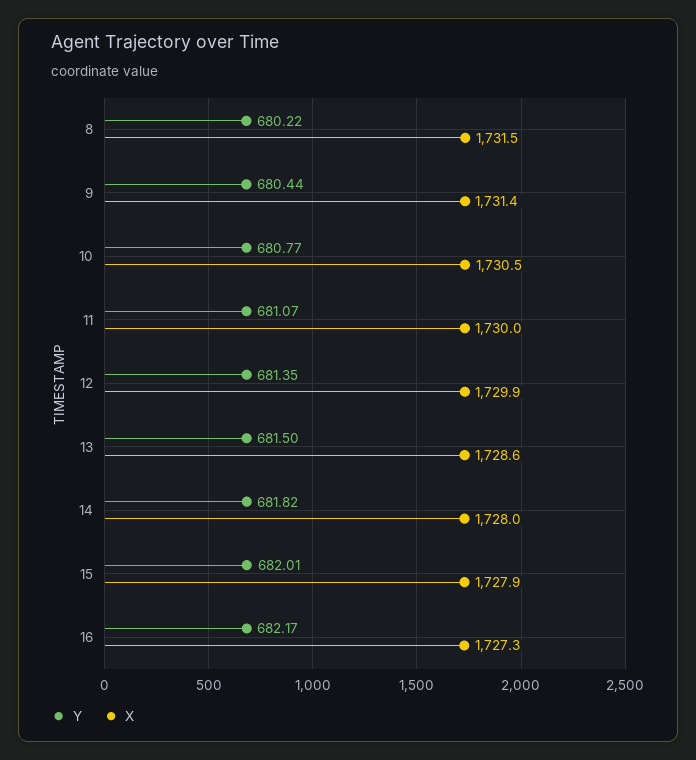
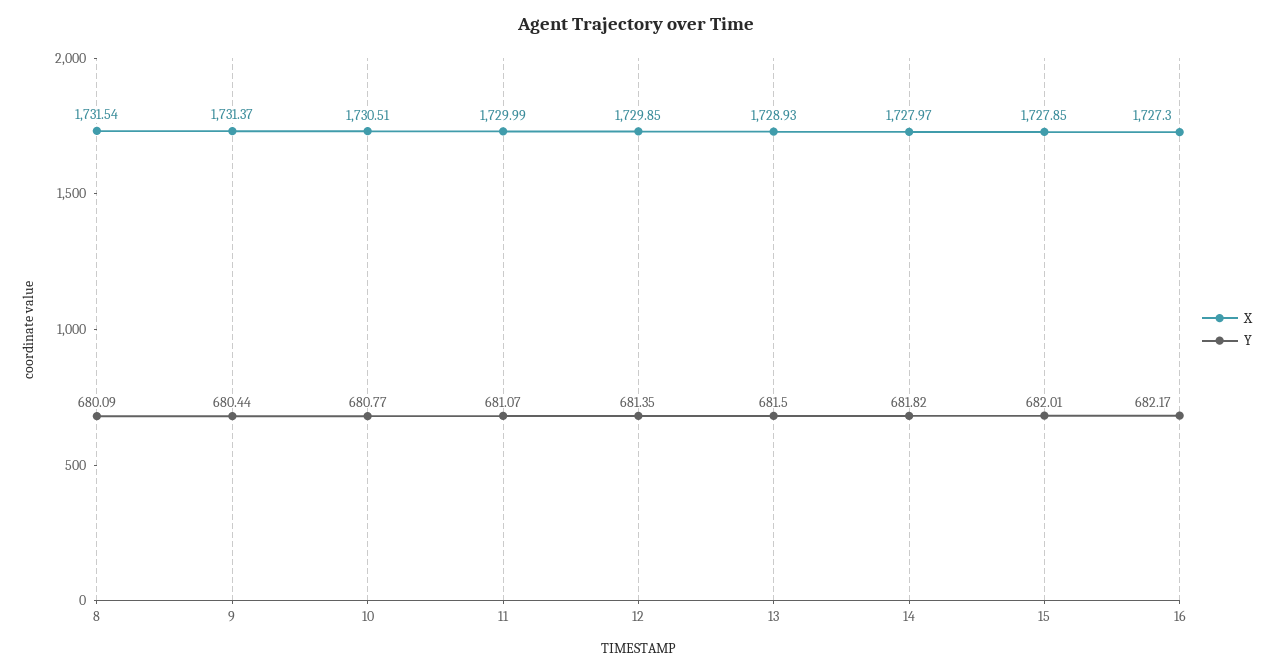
  {
    "Y": {
-     "8": 680.22,
+     "8": 680.09,
      "9": 680.44,
      "10": 680.77,
      "11": 681.07,
      "12": 681.35,
      "13": 681.5,
      "14": 681.82,
      "15": 682.01,
      "16": 682.17
    },
    "X": {
      "8": 1731.54,
      "9": 1731.37,
      "10": 1730.51,
      "11": 1729.99,
      "12": 1729.85,
-     "13": 1728.6,
+     "13": 1728.93,
      "14": 1727.97,
      "15": 1727.85,
      "16": 1727.3
    }
  }

